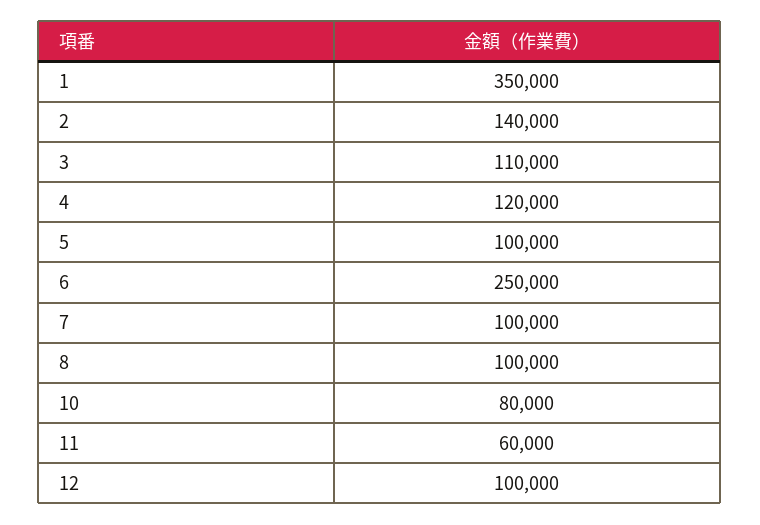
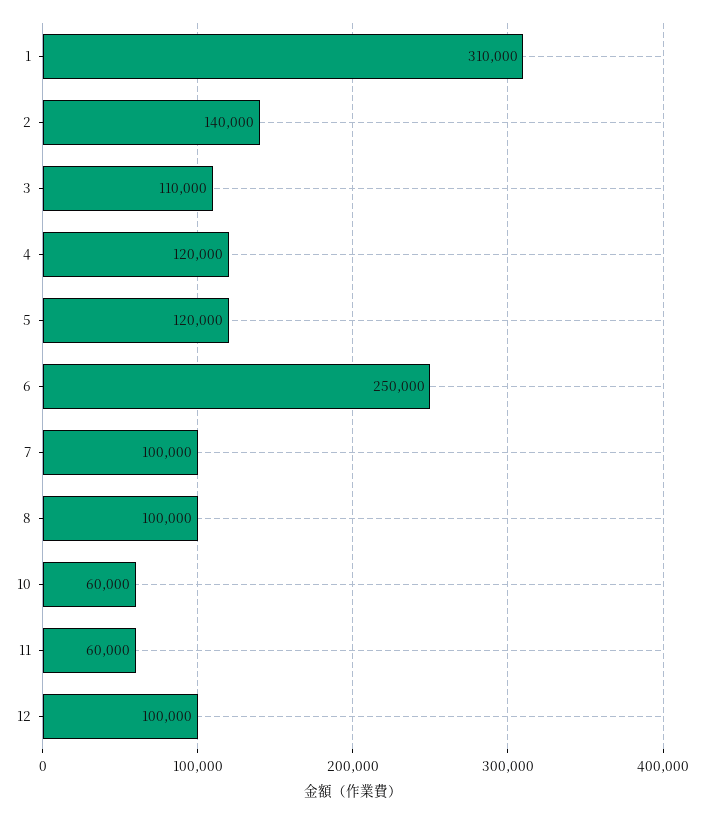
  {
-   "1": 350000,
+   "1": 310000,
    "2": 140000,
    "3": 110000,
    "4": 120000,
-   "5": 100000,
+   "5": 120000,
    "6": 250000,
    "7": 100000,
    "8": 100000,
-   "10": 80000,
+   "10": 60000,
    "11": 60000,
    "12": 100000
  }

